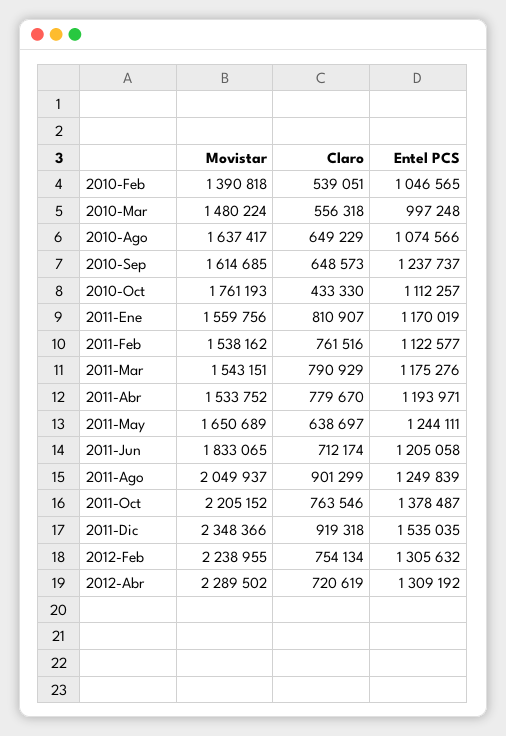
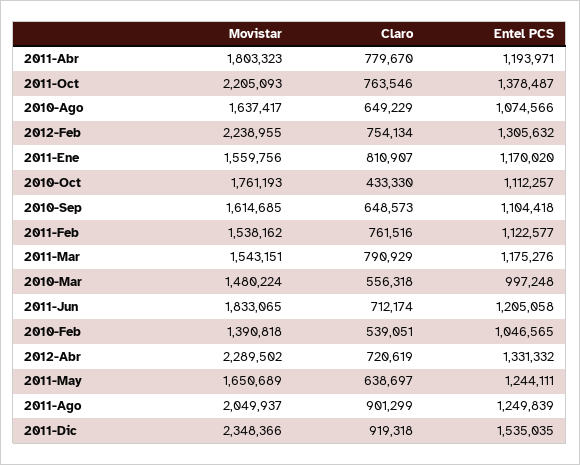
  {
    "Movistar": {
      "2010-Feb": 1390818,
      "2010-Mar": 1480224,
      "2010-Ago": 1637417,
      "2010-Sep": 1614685,
      "2010-Oct": 1761193,
      "2011-Ene": 1559756,
      "2011-Feb": 1538162,
      "2011-Mar": 1543151,
-     "2011-Abr": 1533752,
+     "2011-Abr": 1803323,
      "2011-May": 1650689,
      "2011-Jun": 1833065,
      "2011-Ago": 2049937,
-     "2011-Oct": 2205152,
+     "2011-Oct": 2205093,
      "2011-Dic": 2348366,
      "2012-Feb": 2238955,
      "2012-Abr": 2289502
    },
    "Claro": {
      "2010-Feb": 539051,
      "2010-Mar": 556318,
      "2010-Ago": 649229,
      "2010-Sep": 648573,
      "2010-Oct": 433330,
      "2011-Ene": 810907,
      "2011-Feb": 761516,
      "2011-Mar": 790929,
      "2011-Abr": 779670,
      "2011-May": 638697,
      "2011-Jun": 712174,
      "2011-Ago": 901299,
      "2011-Oct": 763546,
      "2011-Dic": 919318,
      "2012-Feb": 754134,
      "2012-Abr": 720619
    },
    "Entel PCS": {
      "2010-Feb": 1046565,
      "2010-Mar": 997248,
      "2010-Ago": 1074566,
-     "2010-Sep": 1237737,
+     "2010-Sep": 1104418,
      "2010-Oct": 1112257,
-     "2011-Ene": 1170019,
+     "2011-Ene": 1170020,
      "2011-Feb": 1122577,
      "2011-Mar": 1175276,
      "2011-Abr": 1193971,
      "2011-May": 1244111,
      "2011-Jun": 1205058,
      "2011-Ago": 1249839,
      "2011-Oct": 1378487,
      "2011-Dic": 1535035,
      "2012-Feb": 1305632,
-     "2012-Abr": 1309192
+     "2012-Abr": 1331332
    }
  }

